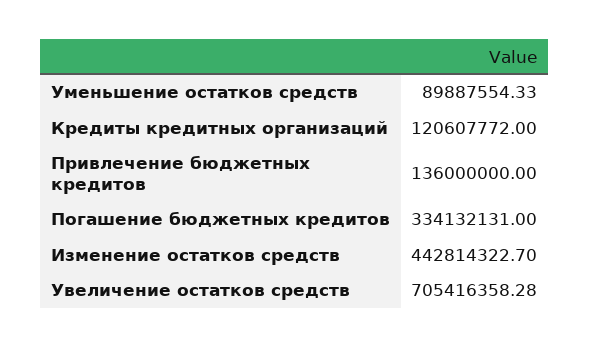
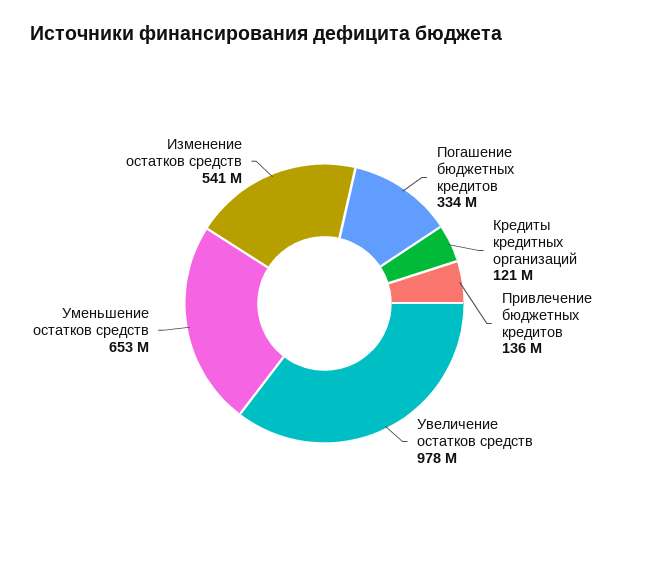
  {
-   "Уменьшение остатков средств": 89887554.33,
+   "Уменьшение остатков средств": 653000000,
    "Кредиты кредитных организаций": 120607772,
    "Привлечение бюджетных кредитов": 136000000,
    "Погашение бюджетных кредитов": 334132131,
-   "Изменение остатков средств": 442814322.7,
+   "Изменение остатков средств": 541000000,
-   "Увеличение остатков средств": 705416358.28
+   "Увеличение остатков средств": 978000000
  }

